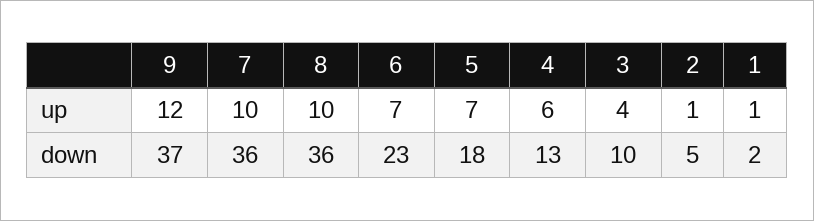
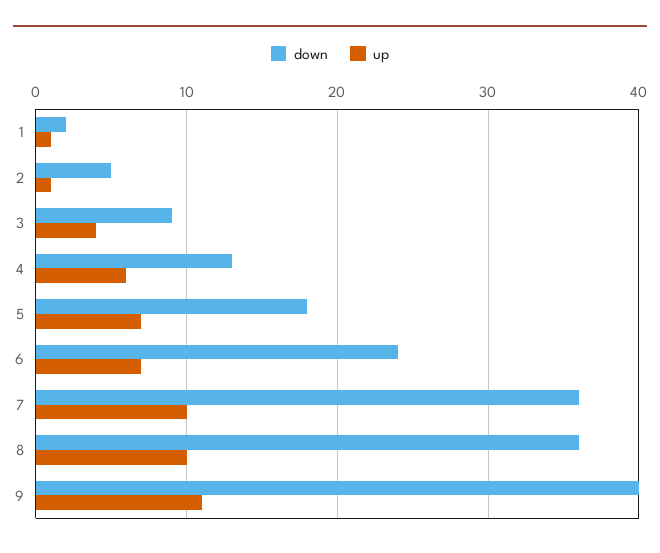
  {
    "up": {
-     "9": 12,
+     "9": 11,
      "7": 10,
      "8": 10,
      "6": 7,
      "5": 7,
      "4": 6,
      "3": 4,
      "2": 1,
      "1": 1
    },
    "down": {
-     "9": 37,
+     "9": 40,
      "7": 36,
      "8": 36,
-     "6": 23,
+     "6": 24,
      "5": 18,
      "4": 13,
-     "3": 10,
+     "3": 9,
      "2": 5,
      "1": 2
    }
  }

